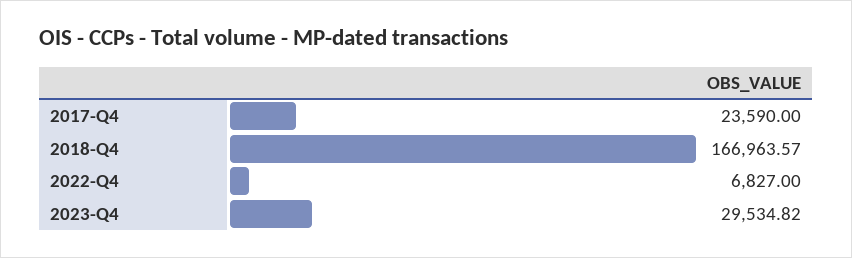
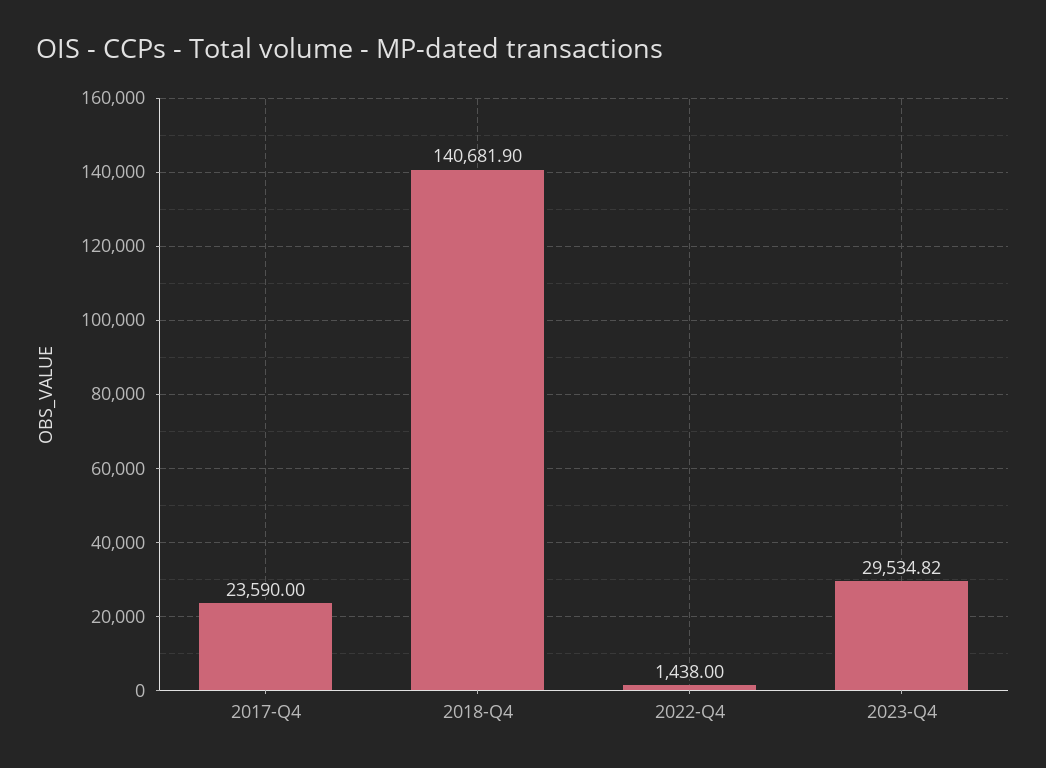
  {
    "2017-Q4": 23590,
-   "2018-Q4": 166963.57,
+   "2018-Q4": 140681.9,
-   "2022-Q4": 6827,
+   "2022-Q4": 1438,
    "2023-Q4": 29534.82
  }

